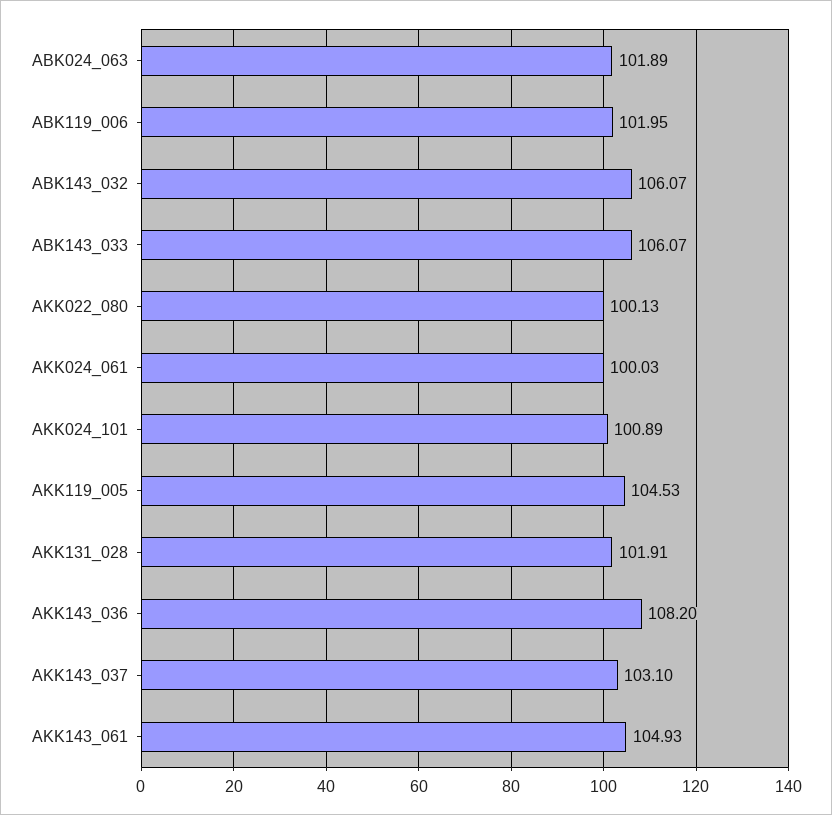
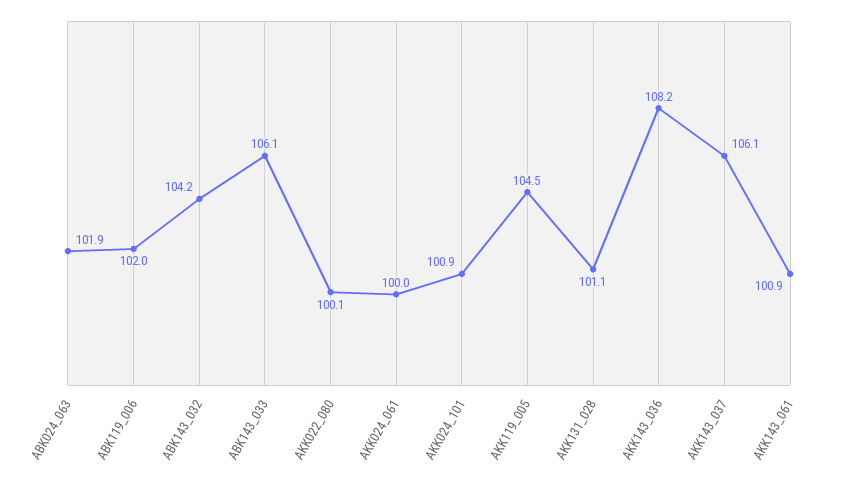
  {
    "ABK024_063": 101.89,
    "ABK119_006": 101.95,
-   "ABK143_032": 106.07,
+   "ABK143_032": 104.2,
    "ABK143_033": 106.07,
    "AKK022_080": 100.13,
    "AKK024_061": 100.03,
    "AKK024_101": 100.89,
    "AKK119_005": 104.53,
-   "AKK131_028": 101.91,
+   "AKK131_028": 101.1,
    "AKK143_036": 108.2,
-   "AKK143_037": 103.1,
+   "AKK143_037": 106.1,
-   "AKK143_061": 104.93
+   "AKK143_061": 100.9
  }

